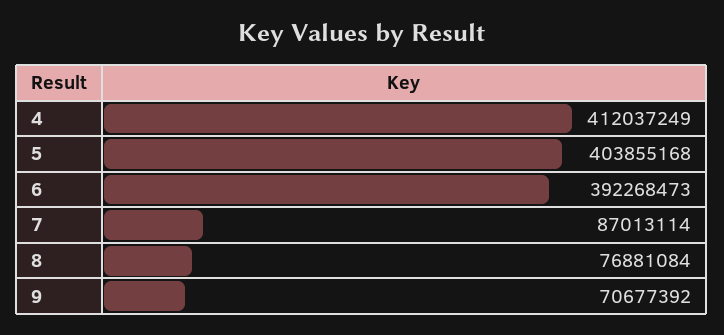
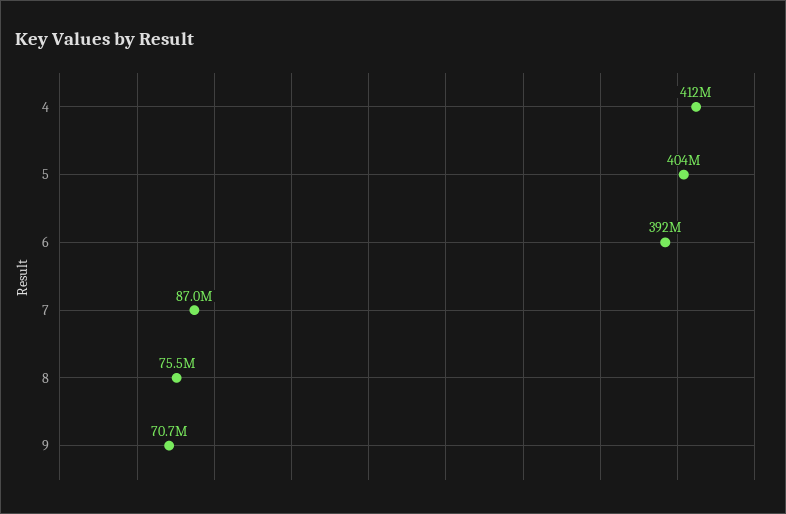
  {
    "4": 412037249,
    "5": 403855168,
    "6": 392268473,
    "7": 87013114,
-   "8": 76881084,
+   "8": 75500000,
    "9": 70677392
  }

